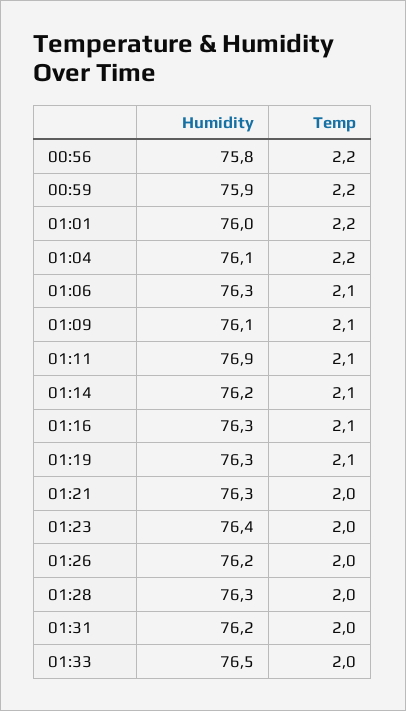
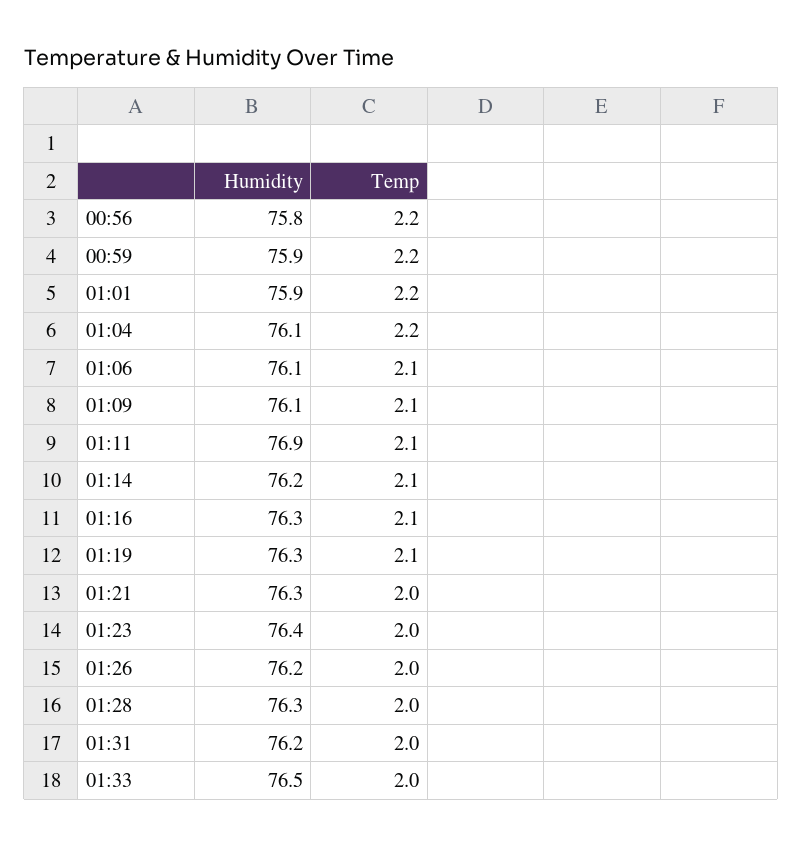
  {
    "Humidity": {
      "00:56": 75.8,
      "00:59": 75.9,
-     "01:01": 76,
+     "01:01": 75.9,
      "01:04": 76.1,
-     "01:06": 76.3,
+     "01:06": 76.1,
      "01:09": 76.1,
      "01:11": 76.9,
      "01:14": 76.2,
      "01:16": 76.3,
      "01:19": 76.3,
      "01:21": 76.3,
      "01:23": 76.4,
      "01:26": 76.2,
      "01:28": 76.3,
      "01:31": 76.2,
      "01:33": 76.5
    },
    "Temp": {
      "00:56": 2.2,
      "00:59": 2.2,
      "01:01": 2.2,
      "01:04": 2.2,
      "01:06": 2.1,
      "01:09": 2.1,
      "01:11": 2.1,
      "01:14": 2.1,
      "01:16": 2.1,
      "01:19": 2.1,
      "01:21": 2,
      "01:23": 2,
      "01:26": 2,
      "01:28": 2,
      "01:31": 2,
      "01:33": 2
    }
  }

